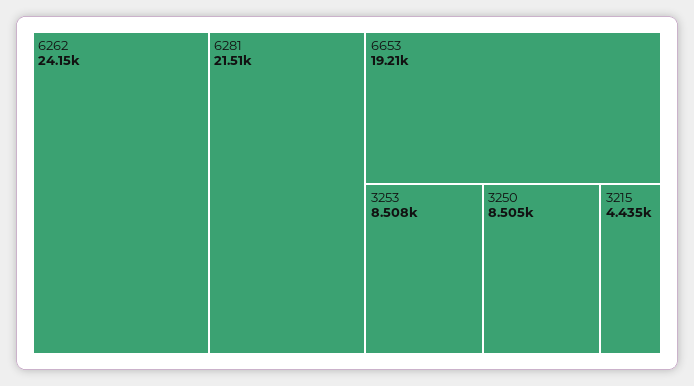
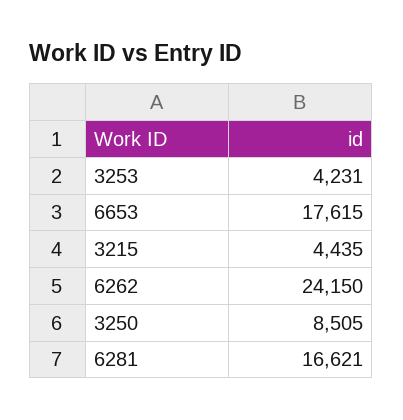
  {
    "6262": 24150,
-   "6281": 21510,
+   "6281": 16621,
-   "6653": 19210,
+   "6653": 17615,
-   "3253": 8508,
+   "3253": 4231,
    "3250": 8505,
    "3215": 4435
  }

